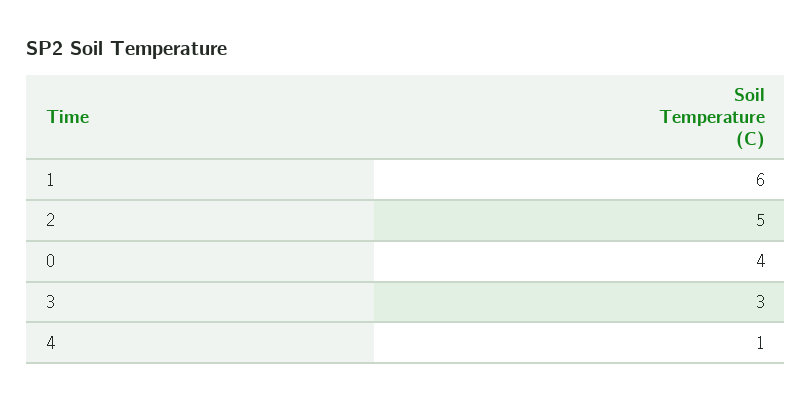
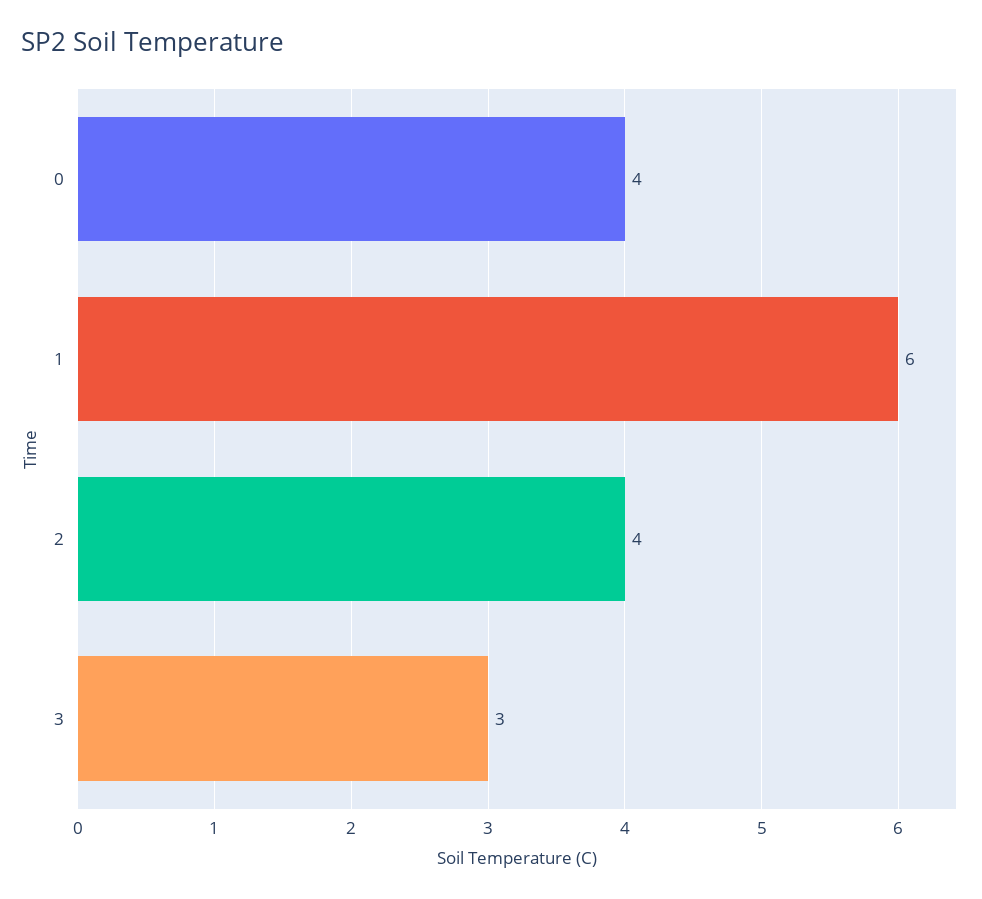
  {
    "1": 6,
-   "2": 5,
+   "2": 4,
    "0": 4,
-   "3": 3,
+   "3": 3
-   "4": 1
  }

